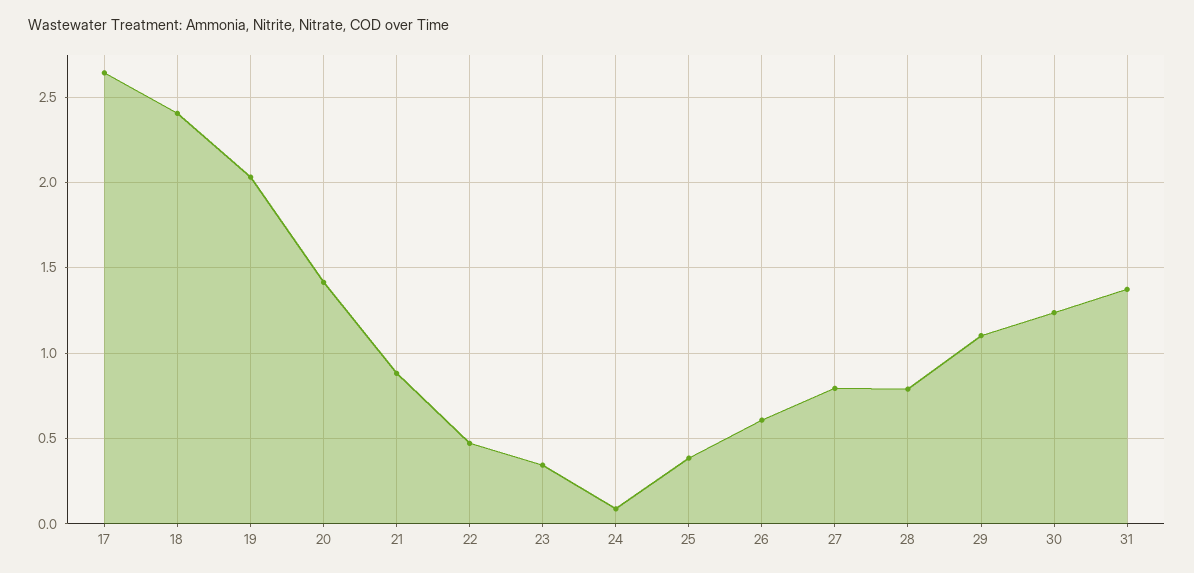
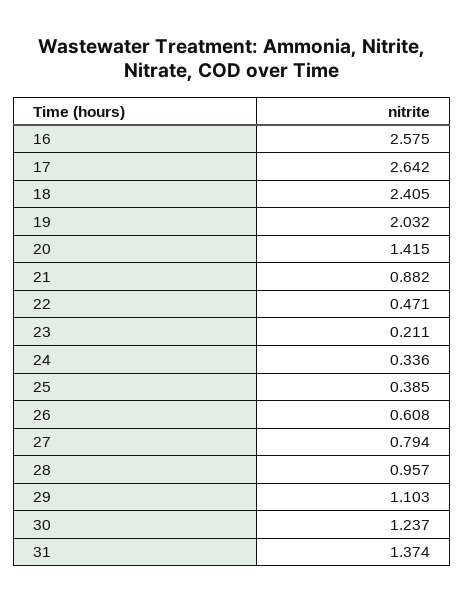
  {
    "17": 2.642,
    "18": 2.405,
    "19": 2.032,
    "20": 1.415,
    "21": 0.882,
    "22": 0.471,
-   "23": 0.35,
+   "23": 0.211,
-   "24": 0.1,
+   "24": 0.336,
    "25": 0.385,
    "26": 0.608,
    "27": 0.794,
-   "28": 0.8,
+   "28": 0.957,
    "29": 1.103,
    "30": 1.237,
-   "31": 1.374
+   "31": 1.374,
+   "16": 2.575
  }

